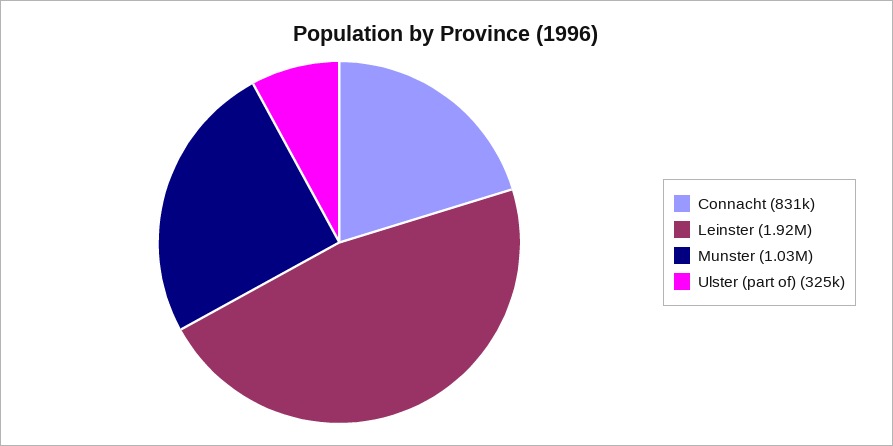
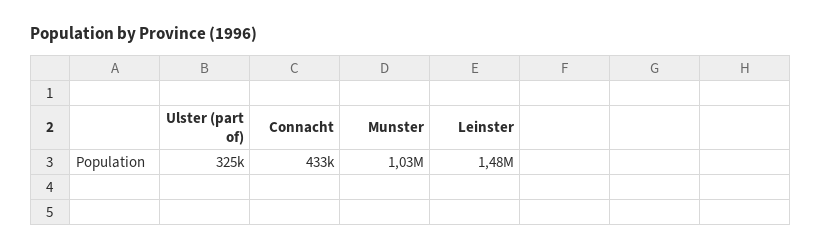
  {
-   "Connacht": 831000,
+   "Connacht": 433000,
-   "Leinster": 1920000,
+   "Leinster": 1480000,
    "Munster": 1030000,
    "Ulster (part of)": 325000
  }

